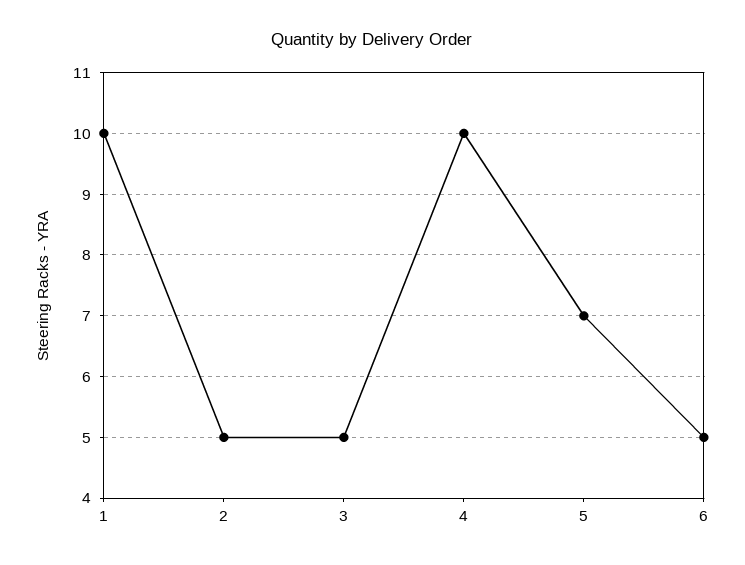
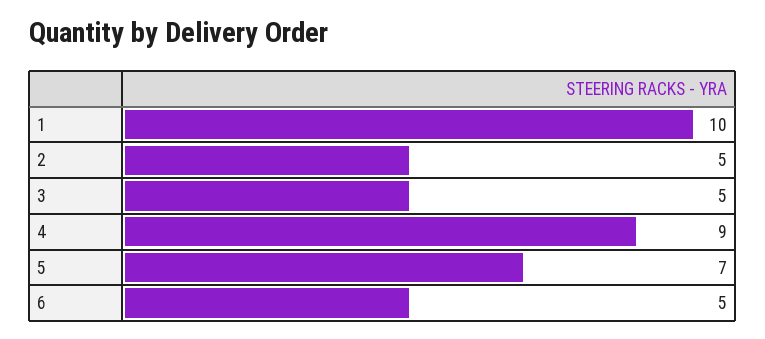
  {
    "1": 10,
    "2": 5,
    "3": 5,
-   "4": 10,
+   "4": 9,
    "5": 7,
    "6": 5
  }

